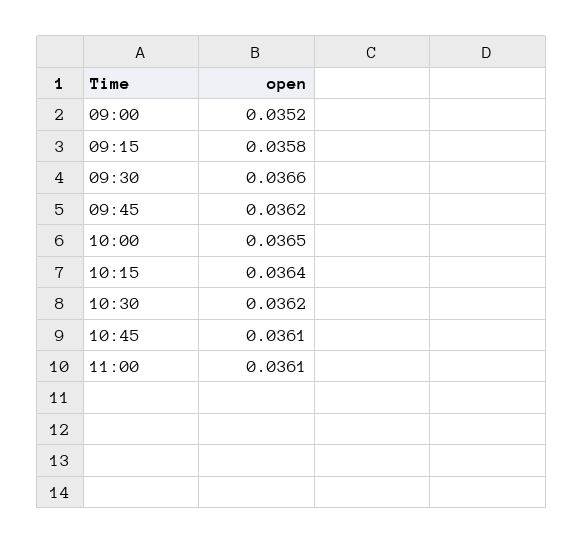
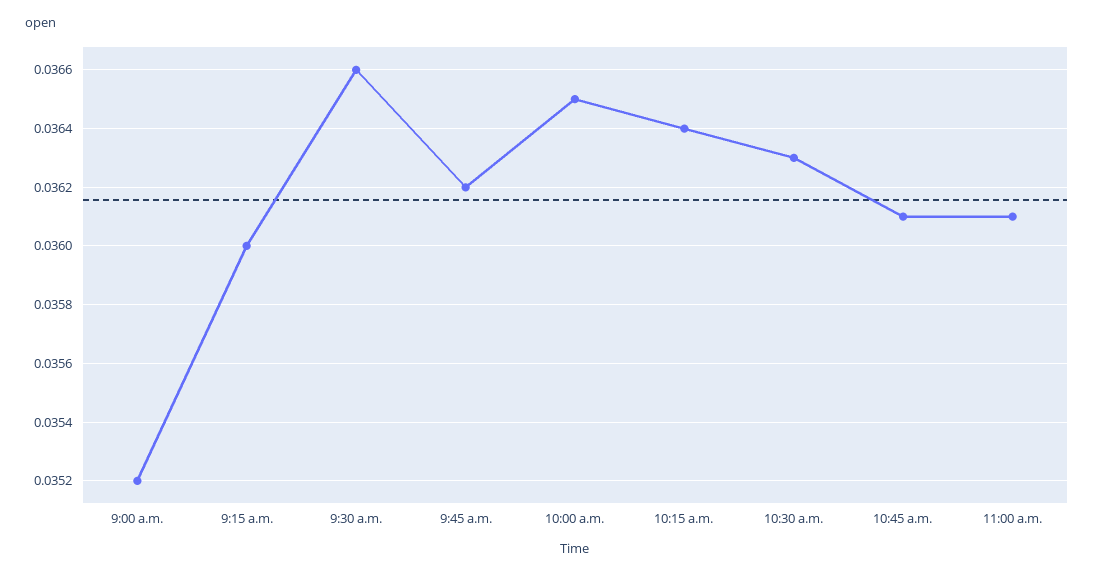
  {
    "09:00": 0.0352,
-   "09:15": 0.0358,
+   "09:15": 0.036,
    "09:30": 0.0366,
    "09:45": 0.0362,
    "10:00": 0.0365,
    "10:15": 0.0364,
-   "10:30": 0.0362,
+   "10:30": 0.0363,
    "10:45": 0.0361,
    "11:00": 0.0361
  }

